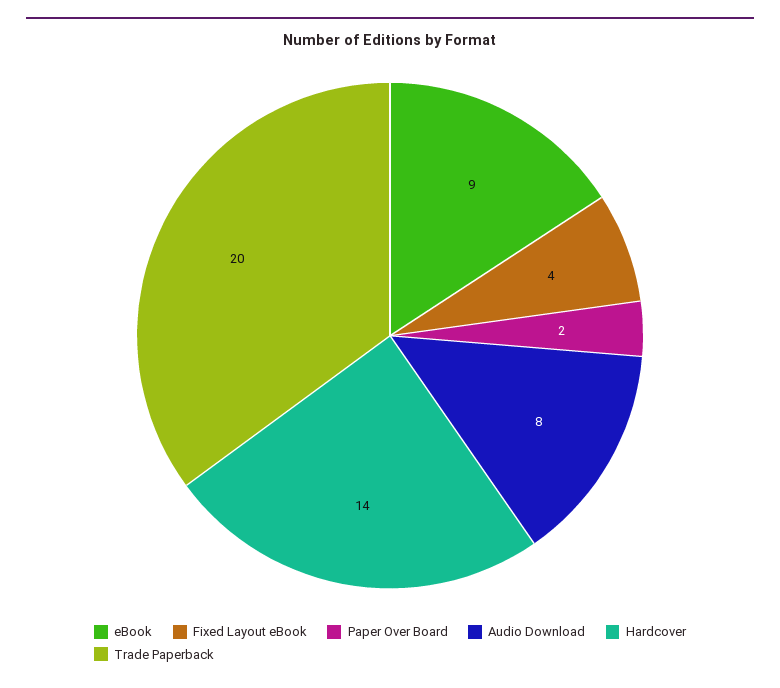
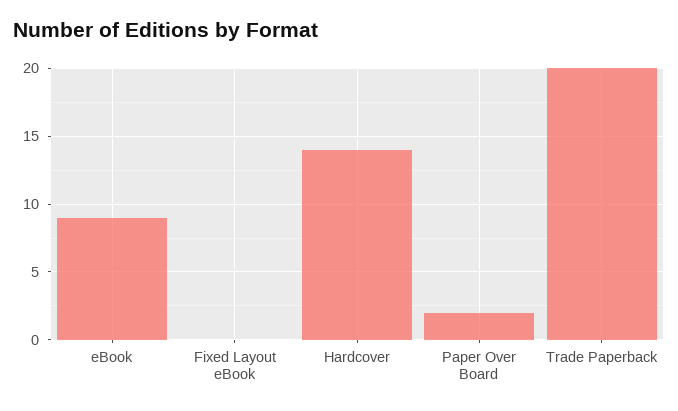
  {
    "eBook": 9,
-   "Fixed Layout eBook": 4,
+   "Fixed Layout eBook": 0,
    "Paper Over Board": 2,
-   "Audio Download": 8,
    "Hardcover": 14,
    "Trade Paperback": 20
  }

